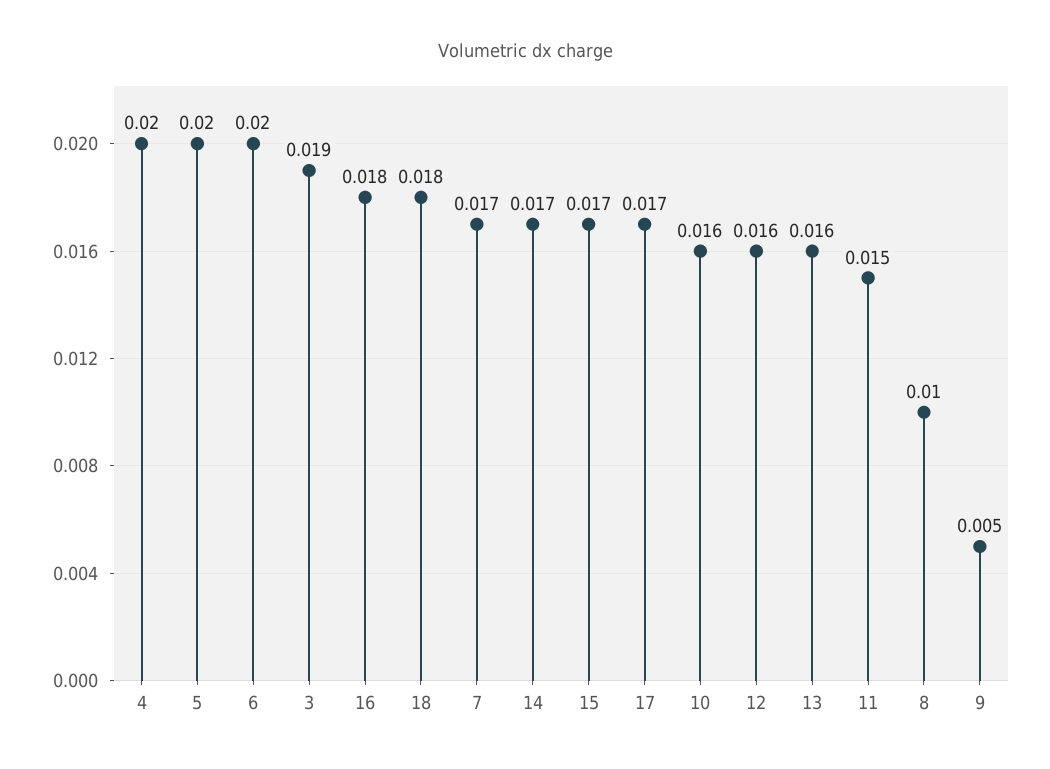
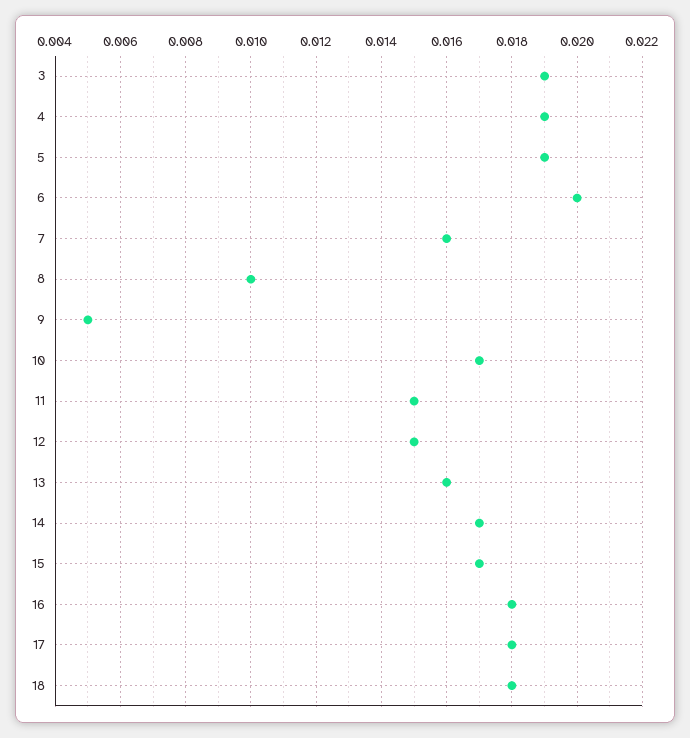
  {
-   "4": 0.02,
+   "4": 0.019,
-   "5": 0.02,
+   "5": 0.019,
    "6": 0.02,
    "3": 0.019,
    "16": 0.018,
    "18": 0.018,
-   "7": 0.017,
+   "7": 0.016,
    "14": 0.017,
    "15": 0.017,
-   "17": 0.017,
+   "17": 0.018,
-   "10": 0.016,
+   "10": 0.017,
-   "12": 0.016,
+   "12": 0.015,
    "13": 0.016,
    "11": 0.015,
    "8": 0.01,
    "9": 0.005
  }

